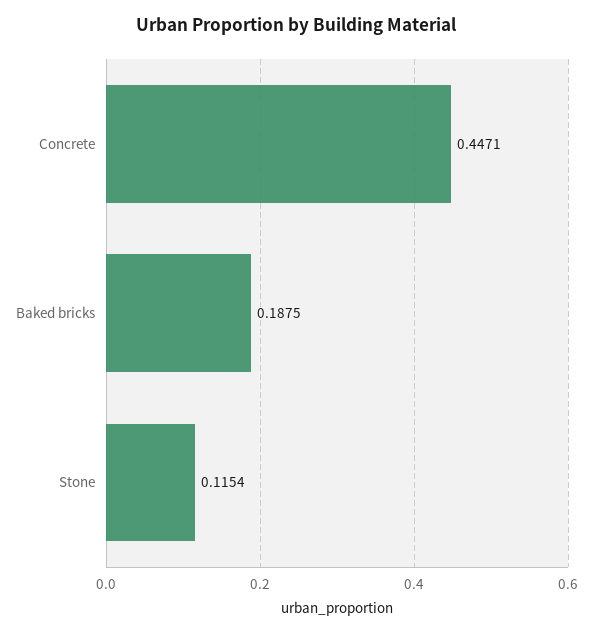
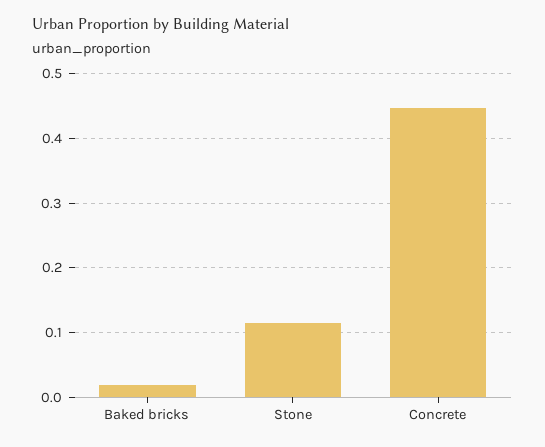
  {
    "Concrete": 0.4471,
-   "Baked bricks": 0.1875,
+   "Baked bricks": 0.02,
    "Stone": 0.1154
  }

